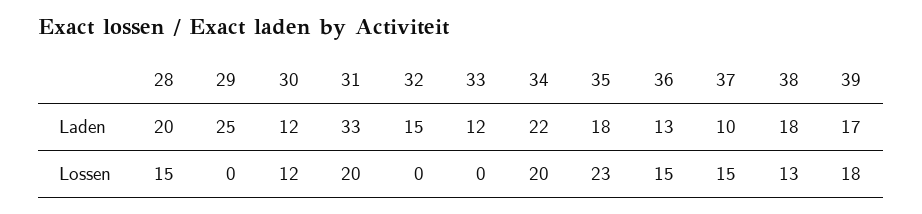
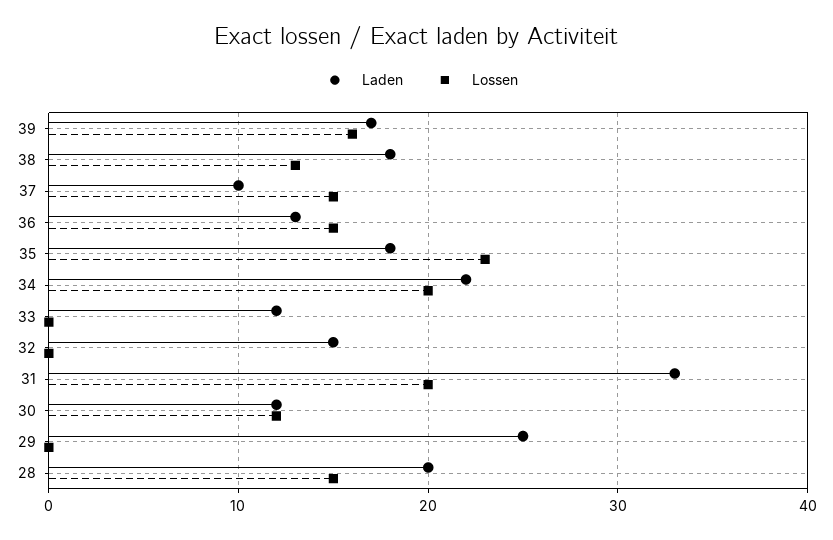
  {
    "Laden": {
      "28": 20,
      "29": 25,
      "30": 12,
      "31": 33,
      "32": 15,
      "33": 12,
      "34": 22,
      "35": 18,
      "36": 13,
      "37": 10,
      "38": 18,
      "39": 17
    },
    "Lossen": {
      "28": 15,
      "29": 0,
      "30": 12,
      "31": 20,
      "32": 0,
      "33": 0,
      "34": 20,
      "35": 23,
      "36": 15,
      "37": 15,
      "38": 13,
-     "39": 18
+     "39": 16
    }
  }

